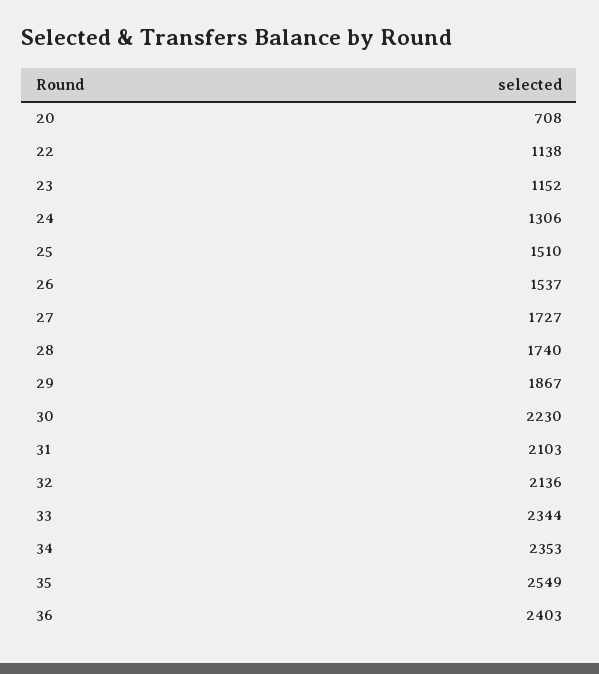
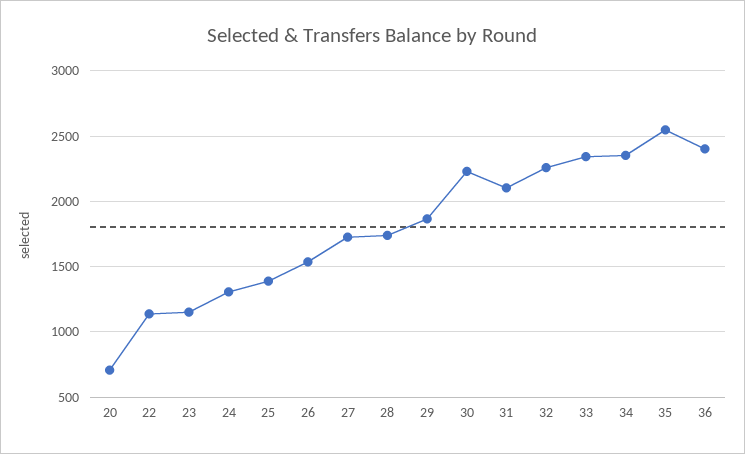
  {
    "20": 708,
    "22": 1138,
    "23": 1152,
    "24": 1306,
-   "25": 1510,
+   "25": 1400,
    "26": 1537,
    "27": 1727,
    "28": 1740,
    "29": 1867,
    "30": 2230,
    "31": 2103,
-   "32": 2136,
+   "32": 2250,
    "33": 2344,
    "34": 2353,
    "35": 2549,
    "36": 2403
  }

